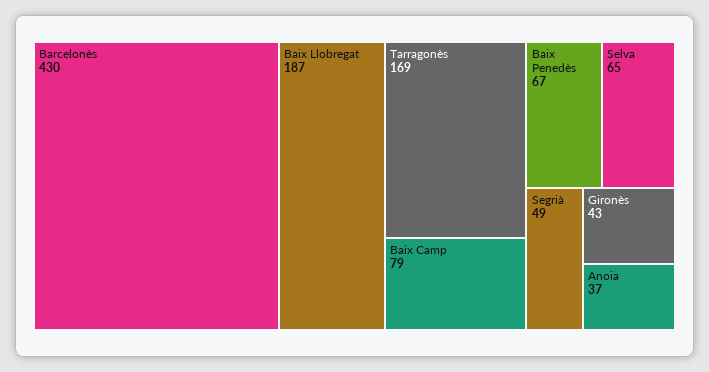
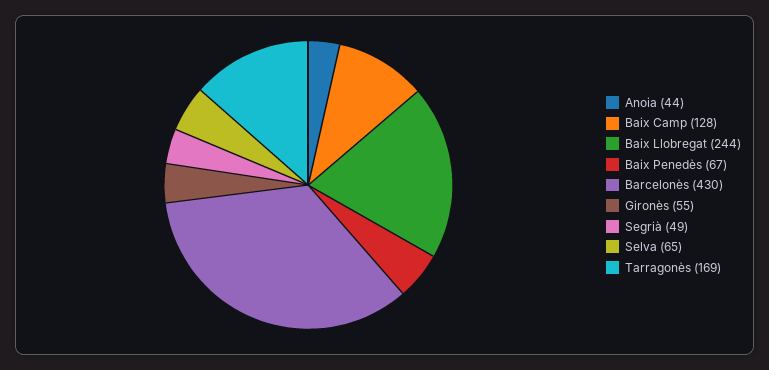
  {
    "Barcelonès": 430,
-   "Baix Llobregat": 187,
+   "Baix Llobregat": 244,
    "Tarragonès": 169,
-   "Baix Camp": 79,
+   "Baix Camp": 128,
    "Baix Penedès": 67,
    "Selva": 65,
    "Segrià": 49,
-   "Gironès": 43,
+   "Gironès": 55,
-   "Anoia": 37
+   "Anoia": 44
  }

